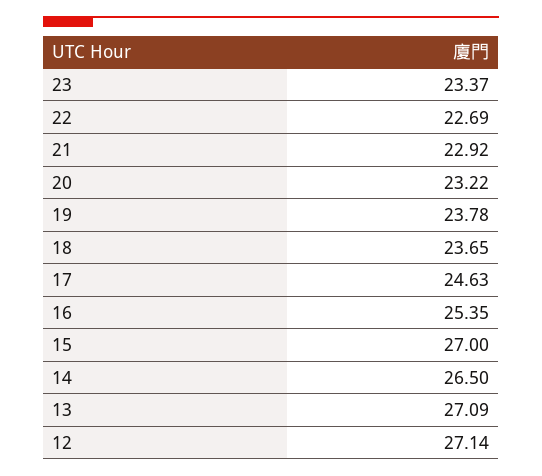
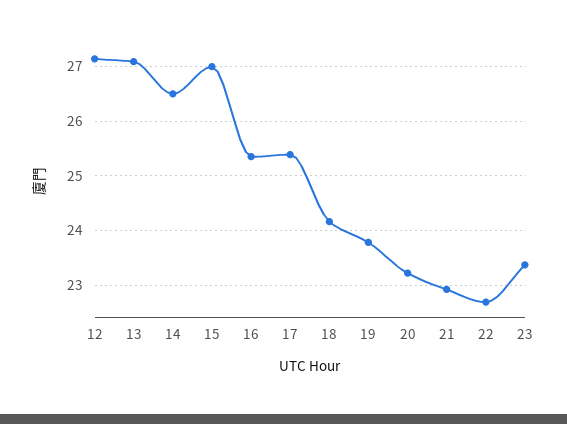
  {
    "23": 23.37,
    "22": 22.69,
    "21": 22.92,
    "20": 23.22,
    "19": 23.78,
-   "18": 23.65,
+   "18": 24.2,
-   "17": 24.63,
+   "17": 25.4,
    "16": 25.35,
    "15": 27,
    "14": 26.5,
    "13": 27.09,
    "12": 27.14
  }

